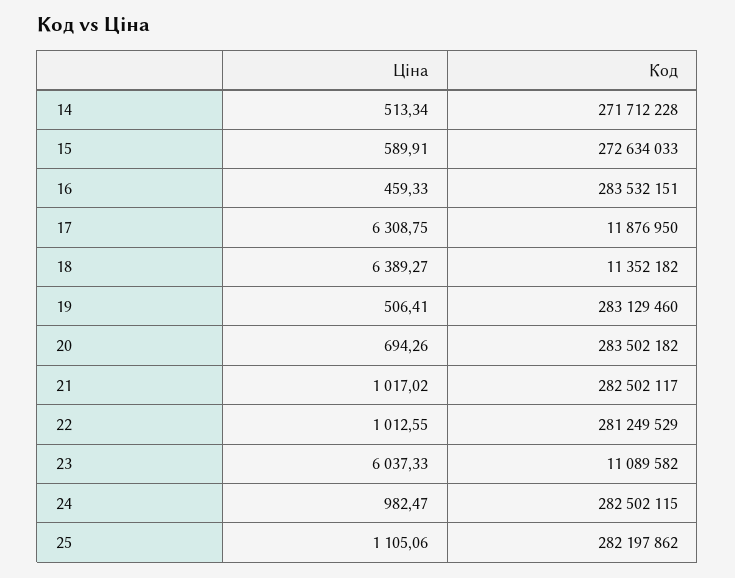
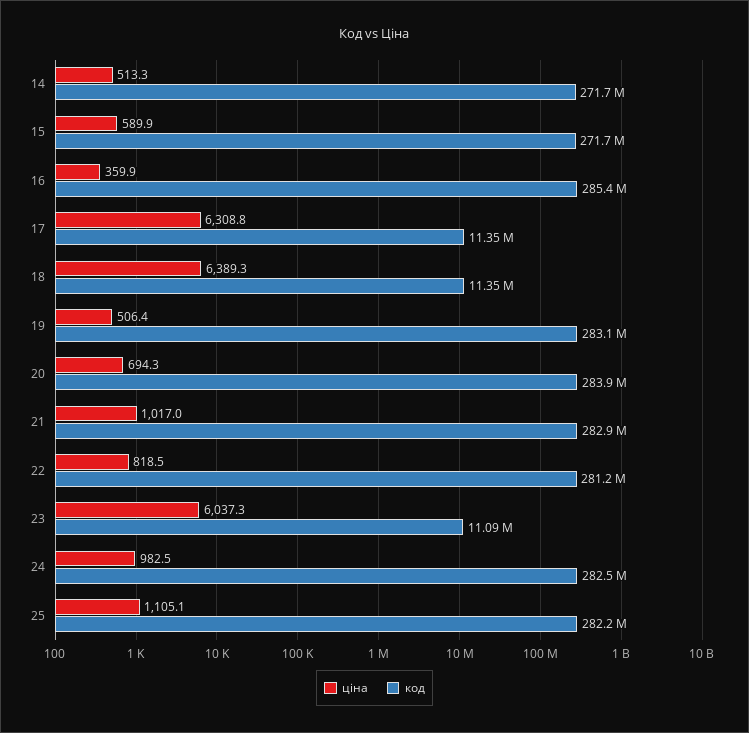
  {
    "Ціна": {
      "14": 513.34,
      "15": 589.91,
-     "16": 459.33,
+     "16": 359.9,
      "17": 6308.75,
      "18": 6389.27,
      "19": 506.41,
      "20": 694.26,
      "21": 1017.02,
-     "22": 1012.55,
+     "22": 818.5,
      "23": 6037.33,
      "24": 982.47,
      "25": 1105.06
    },
    "Код": {
      "14": 271712228,
-     "15": 272634033,
+     "15": 271700000,
-     "16": 283532151,
+     "16": 285400000,
-     "17": 11876950,
+     "17": 11350000,
      "18": 11352182,
      "19": 283129460,
-     "20": 283502182,
+     "20": 283900000,
-     "21": 282502117,
+     "21": 282900000,
      "22": 281249529,
      "23": 11089582,
      "24": 282502115,
      "25": 282197862
    }
  }

